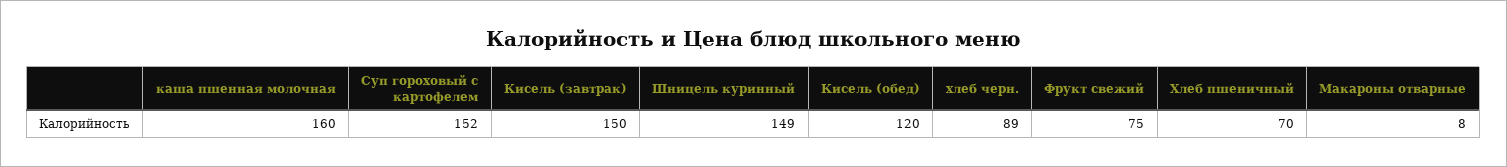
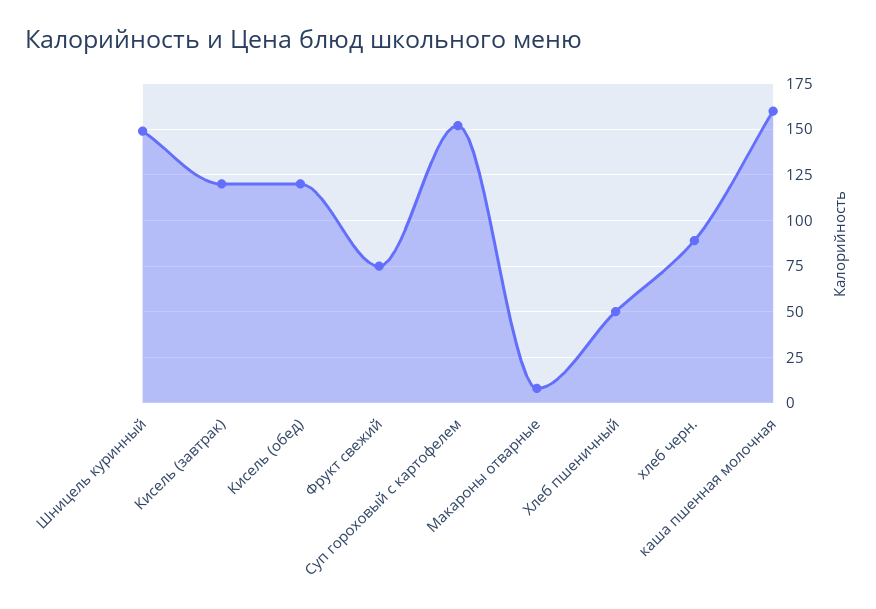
  {
    "каша пшенная молочная": 160,
    "Суп гороховый с картофелем": 152,
-   "Кисель (завтрак)": 150,
+   "Кисель (завтрак)": 120,
    "Шницель куринный": 149,
    "Кисель (обед)": 120,
    "хлеб черн.": 89,
    "Фрукт свежий": 75,
-   "Хлеб пшеничный": 70,
+   "Хлеб пшеничный": 50,
    "Макароны отварные": 8
  }

